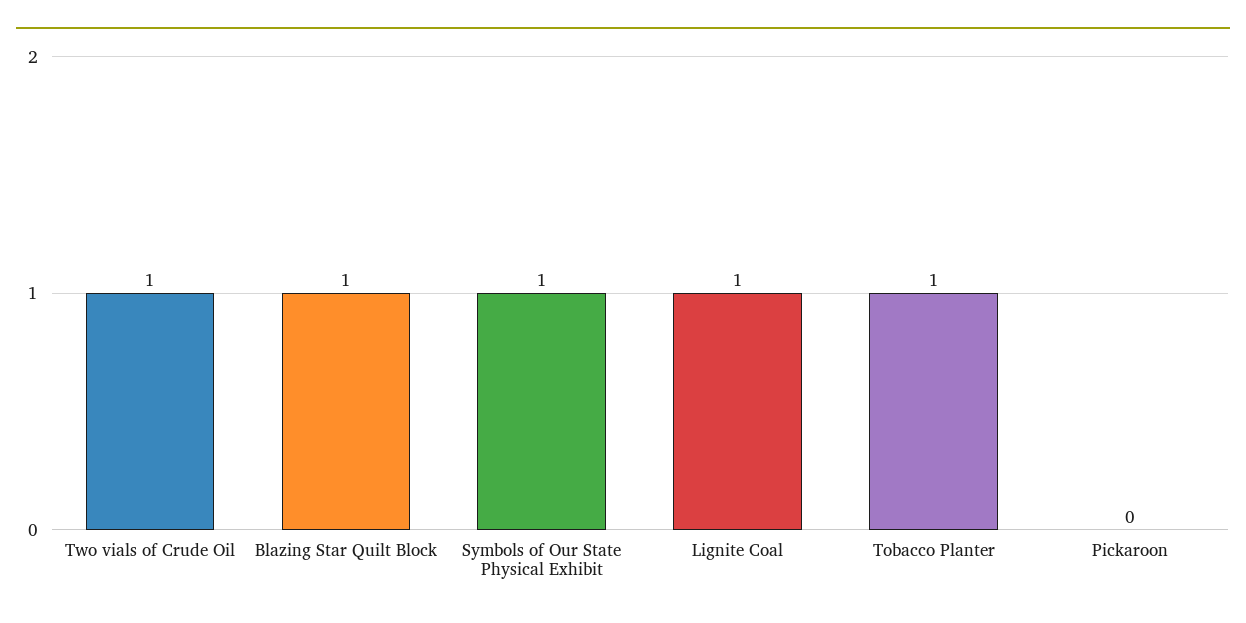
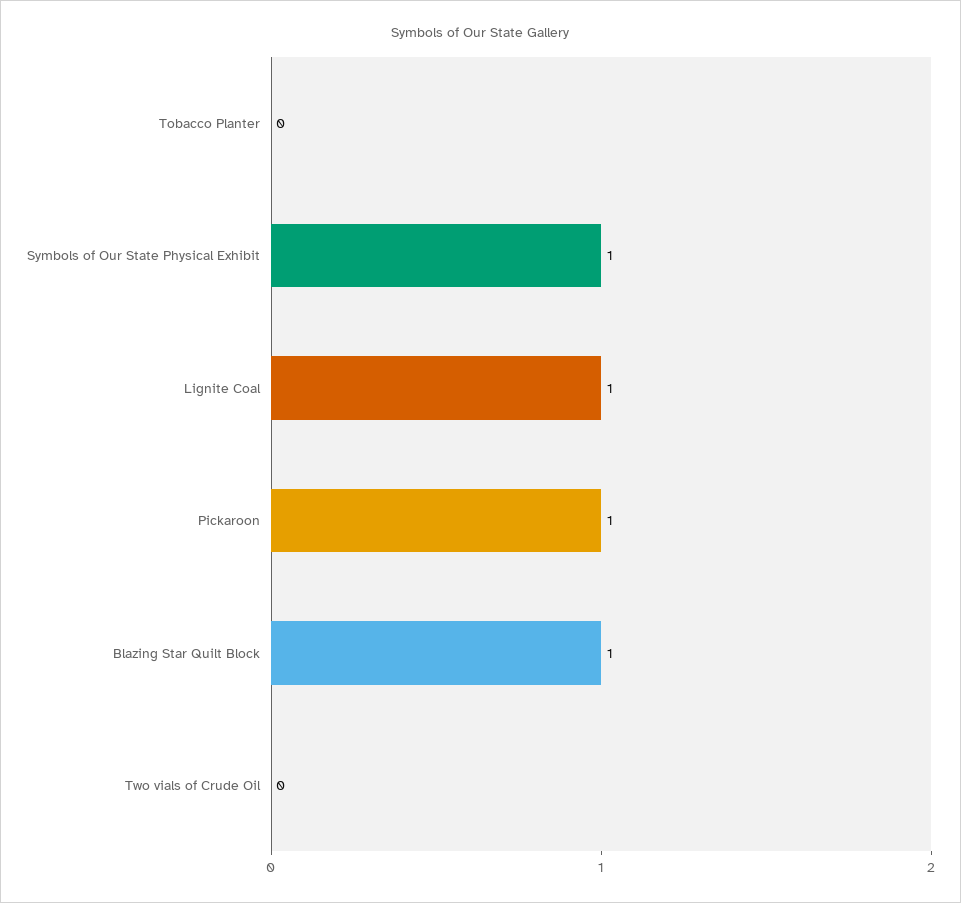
  {
-   "Two vials of Crude Oil": 1,
+   "Two vials of Crude Oil": 0,
    "Blazing Star Quilt Block": 1,
    "Symbols of Our State Physical Exhibit": 1,
    "Lignite Coal": 1,
-   "Tobacco Planter": 1,
+   "Tobacco Planter": 0,
-   "Pickaroon": 0
+   "Pickaroon": 1
  }

